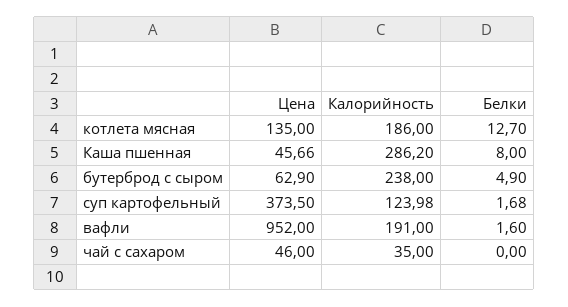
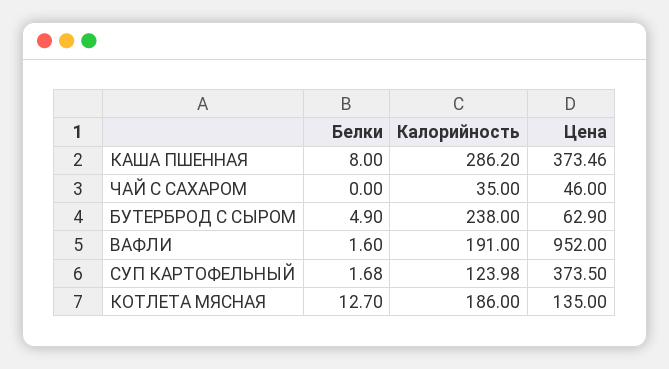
  {
    "Цена": {
      "котлета мясная": 135,
-     "Каша пшенная": 45.66,
+     "Каша пшенная": 373.46,
      "бутерброд с сыром": 62.9,
      "суп картофельный": 373.5,
      "вафли": 952,
      "чай с сахаром": 46
    },
    "Калорийность": {
      "котлета мясная": 186,
      "Каша пшенная": 286.2,
      "бутерброд с сыром": 238,
      "суп картофельный": 123.98,
      "вафли": 191,
      "чай с сахаром": 35
    },
    "Белки": {
      "котлета мясная": 12.7,
      "Каша пшенная": 8,
      "бутерброд с сыром": 4.9,
      "суп картофельный": 1.68,
      "вафли": 1.6,
      "чай с сахаром": 0
    }
  }

